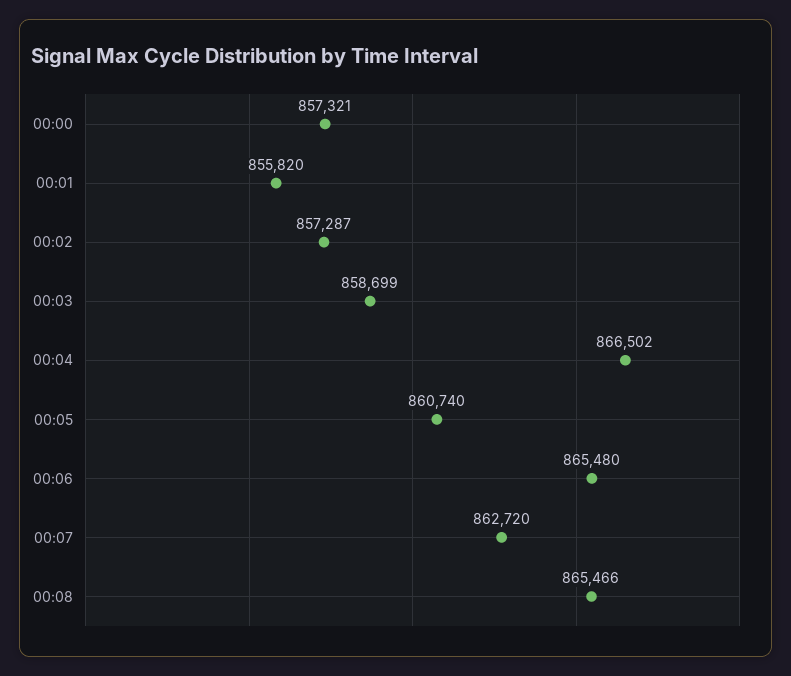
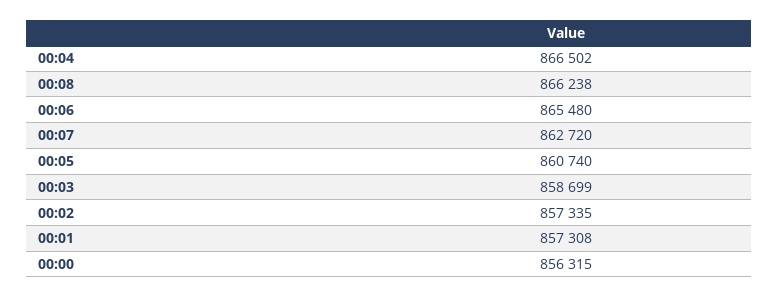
  {
-   "00:00": 857321,
+   "00:00": 856315,
-   "00:01": 855820,
+   "00:01": 857308,
-   "00:02": 857287,
+   "00:02": 857335,
    "00:03": 858699,
    "00:04": 866502,
    "00:05": 860740,
    "00:06": 865480,
    "00:07": 862720,
-   "00:08": 865466
+   "00:08": 866238
  }

